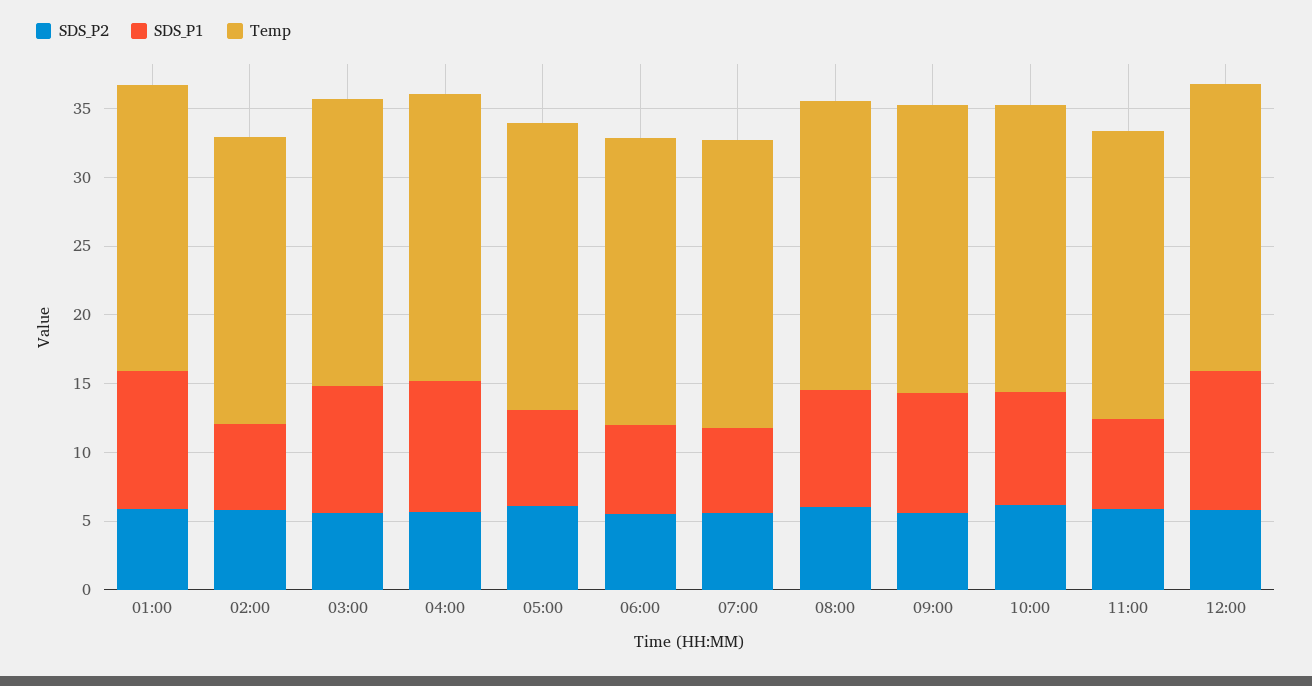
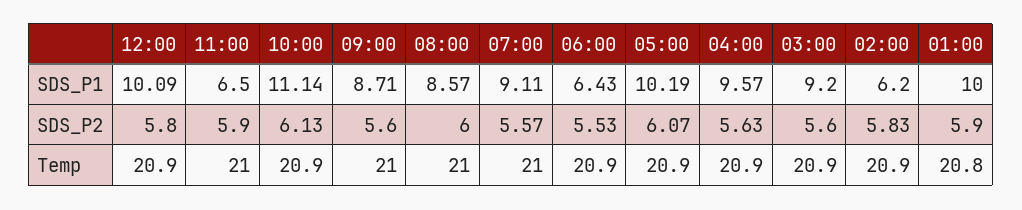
  {
    "SDS_P2": {
      "01:00": 5.9,
      "02:00": 5.83,
      "03:00": 5.6,
      "04:00": 5.63,
      "05:00": 6.07,
      "06:00": 5.53,
      "07:00": 5.57,
      "08:00": 6,
      "09:00": 5.6,
      "10:00": 6.13,
      "11:00": 5.9,
      "12:00": 5.8
    },
    "SDS_P1": {
      "01:00": 10,
      "02:00": 6.2,
      "03:00": 9.2,
      "04:00": 9.57,
-     "05:00": 7,
+     "05:00": 10.19,
      "06:00": 6.43,
-     "07:00": 6,
+     "07:00": 9.11,
      "08:00": 8.57,
      "09:00": 8.71,
-     "10:00": 8,
+     "10:00": 11.14,
      "11:00": 6.5,
      "12:00": 10.09
    },
    "Temp": {
      "01:00": 20.8,
      "02:00": 20.9,
      "03:00": 20.9,
      "04:00": 20.9,
      "05:00": 20.9,
      "06:00": 20.9,
      "07:00": 21,
      "08:00": 21,
      "09:00": 21,
      "10:00": 20.9,
      "11:00": 21,
      "12:00": 20.9
    }
  }

